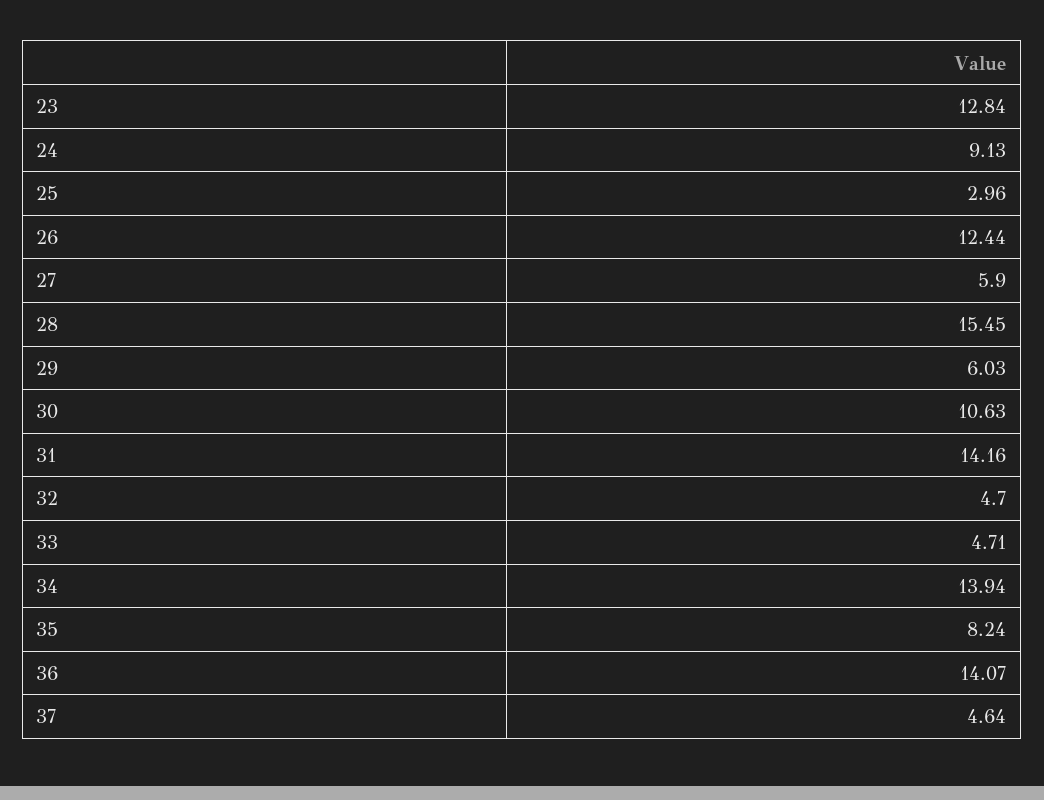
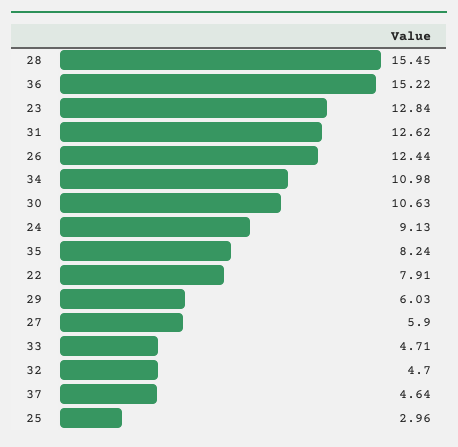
  {
    "23": 12.84,
    "24": 9.13,
    "25": 2.96,
    "26": 12.44,
    "27": 5.9,
    "28": 15.45,
    "29": 6.03,
    "30": 10.63,
-   "31": 14.16,
+   "31": 12.62,
    "32": 4.7,
    "33": 4.71,
-   "34": 13.94,
+   "34": 10.98,
    "35": 8.24,
-   "36": 14.07,
+   "36": 15.22,
-   "37": 4.64
+   "37": 4.64,
+   "22": 7.91
  }

